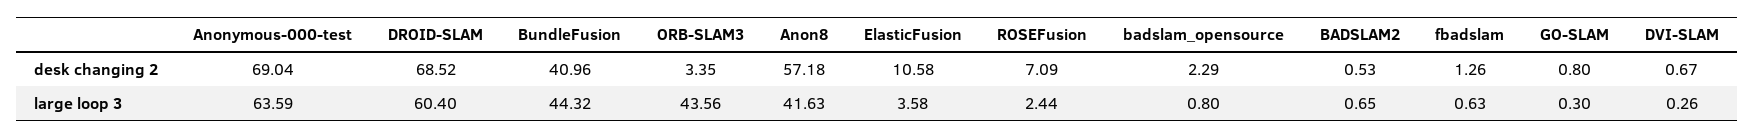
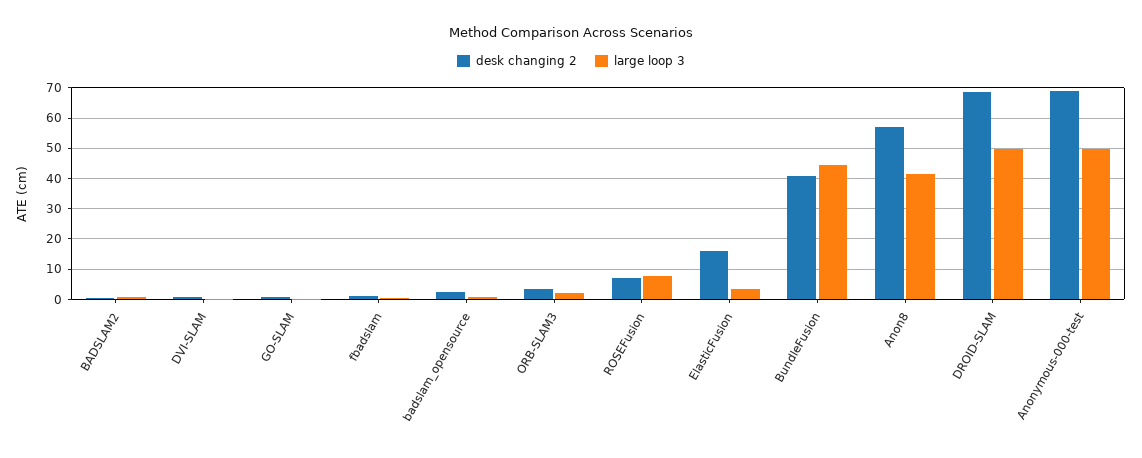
  {
    "desk changing 2": {
      "Anonymous-000-test": 69.04,
      "DROID-SLAM": 68.52,
      "BundleFusion": 40.96,
      "ORB-SLAM3": 3.35,
      "Anon8": 57.18,
-     "ElasticFusion": 10.58,
+     "ElasticFusion": 16,
      "ROSEFusion": 7.09,
      "badslam_opensource": 2.29,
      "BADSLAM2": 0.53,
      "fbadslam": 1.26,
      "GO-SLAM": 0.8,
      "DVI-SLAM": 0.67
    },
    "large loop 3": {
-     "Anonymous-000-test": 63.59,
+     "Anonymous-000-test": 50,
-     "DROID-SLAM": 60.4,
+     "DROID-SLAM": 50,
      "BundleFusion": 44.32,
-     "ORB-SLAM3": 43.56,
+     "ORB-SLAM3": 2,
      "Anon8": 41.63,
      "ElasticFusion": 3.58,
-     "ROSEFusion": 2.44,
+     "ROSEFusion": 8,
      "badslam_opensource": 0.8,
      "BADSLAM2": 0.65,
      "fbadslam": 0.63,
      "GO-SLAM": 0.3,
      "DVI-SLAM": 0.26
    }
  }

